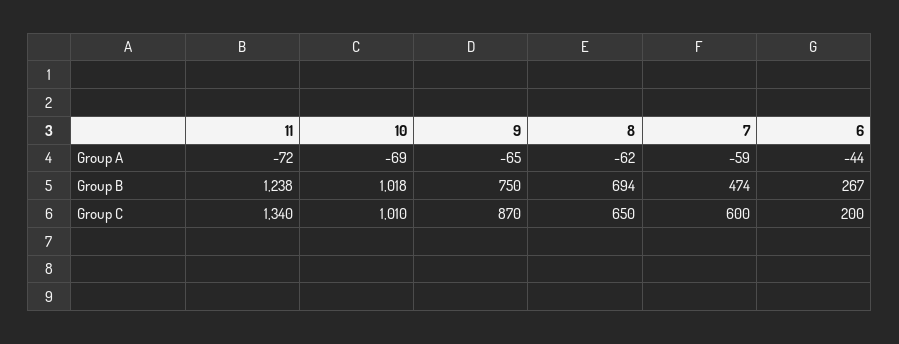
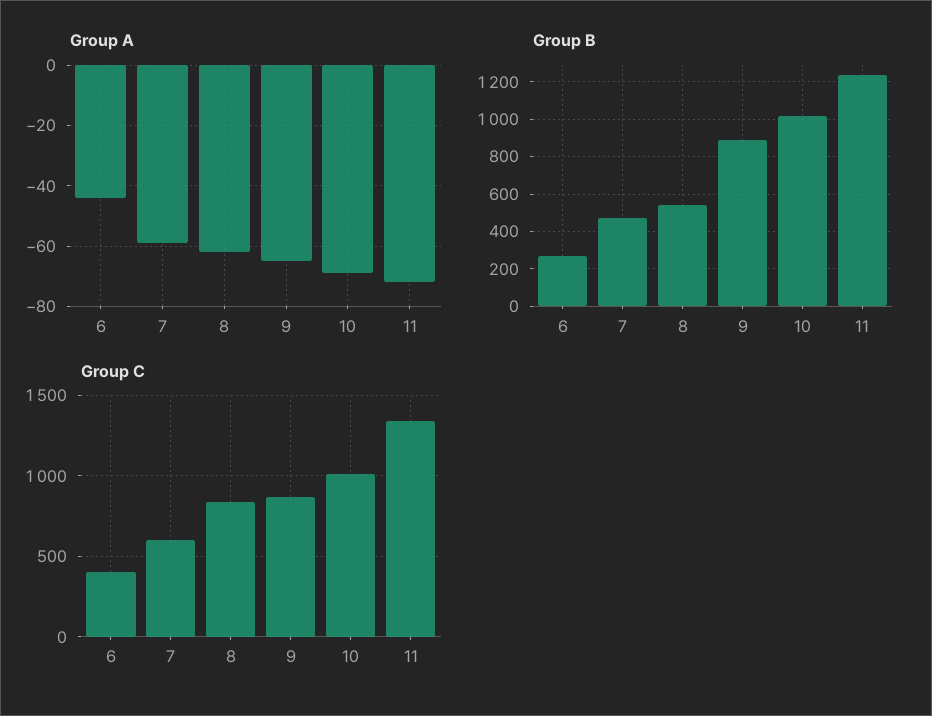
  {
    "Group A": {
      "11": -72,
      "10": -69,
      "9": -65,
      "8": -62,
      "7": -59,
      "6": -44
    },
    "Group B": {
      "11": 1238,
      "10": 1018,
-     "9": 750,
+     "9": 900,
-     "8": 694,
+     "8": 550,
      "7": 474,
      "6": 267
    },
    "Group C": {
      "11": 1340,
      "10": 1010,
      "9": 870,
-     "8": 650,
+     "8": 850,
      "7": 600,
-     "6": 200
+     "6": 400
    }
  }

